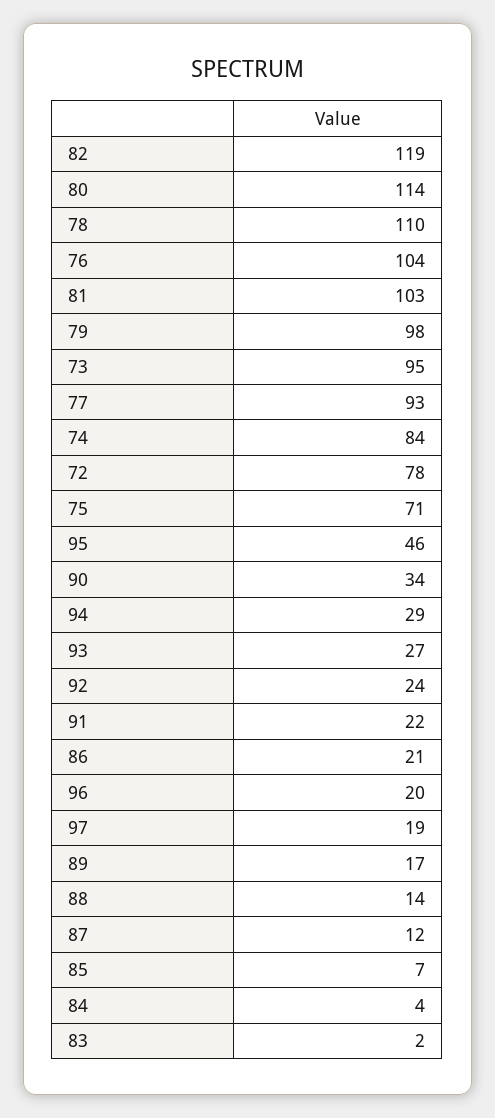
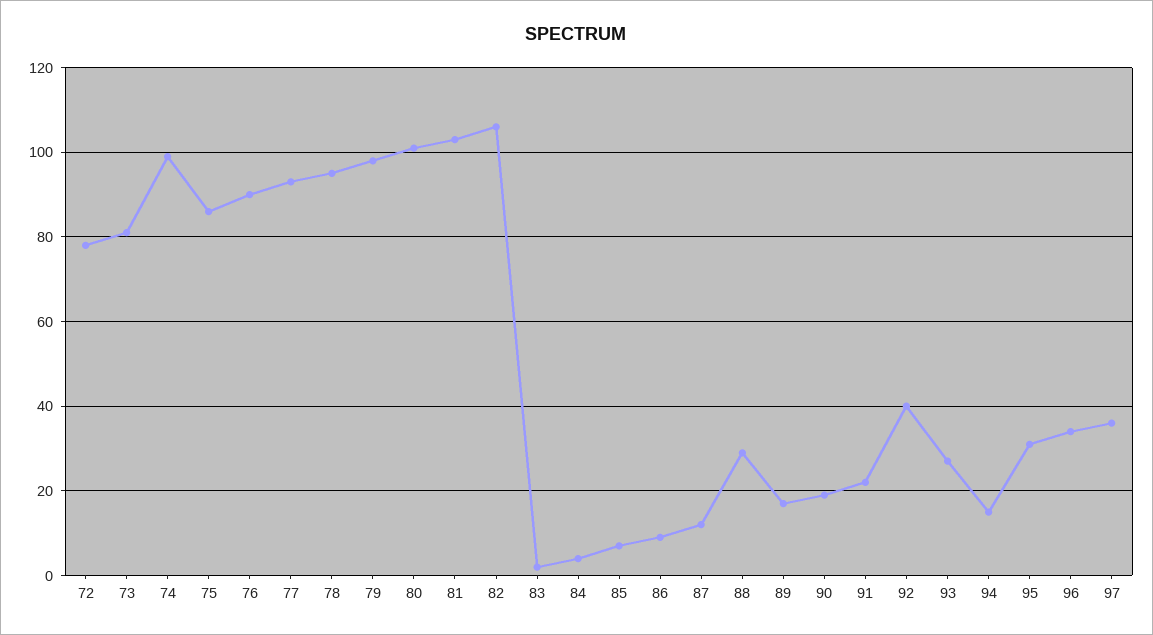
  {
-   "82": 119,
+   "82": 105,
-   "80": 114,
+   "80": 100,
-   "78": 110,
+   "78": 95,
-   "76": 104,
+   "76": 90,
    "81": 103,
    "79": 98,
-   "73": 95,
+   "73": 80,
    "77": 93,
-   "74": 84,
+   "74": 100,
    "72": 78,
-   "75": 71,
+   "75": 85,
-   "95": 46,
+   "95": 30,
-   "90": 34,
+   "90": 20,
-   "94": 29,
+   "94": 15,
    "93": 27,
-   "92": 24,
+   "92": 40,
    "91": 22,
-   "86": 21,
+   "86": 10,
-   "96": 20,
+   "96": 35,
-   "97": 19,
+   "97": 35,
    "89": 17,
-   "88": 14,
+   "88": 30,
    "87": 12,
    "85": 7,
    "84": 4,
    "83": 2
  }

